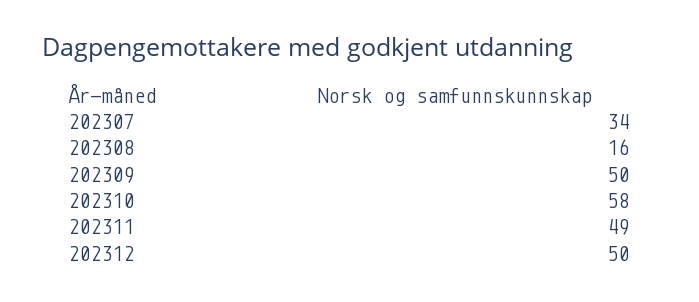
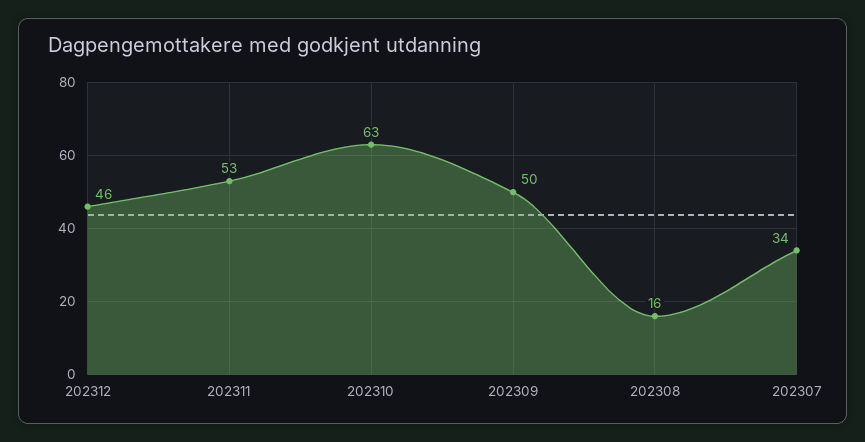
  {
    "202307": 34,
    "202308": 16,
    "202309": 50,
-   "202310": 58,
+   "202310": 63,
-   "202311": 49,
+   "202311": 53,
-   "202312": 50
+   "202312": 46
  }

